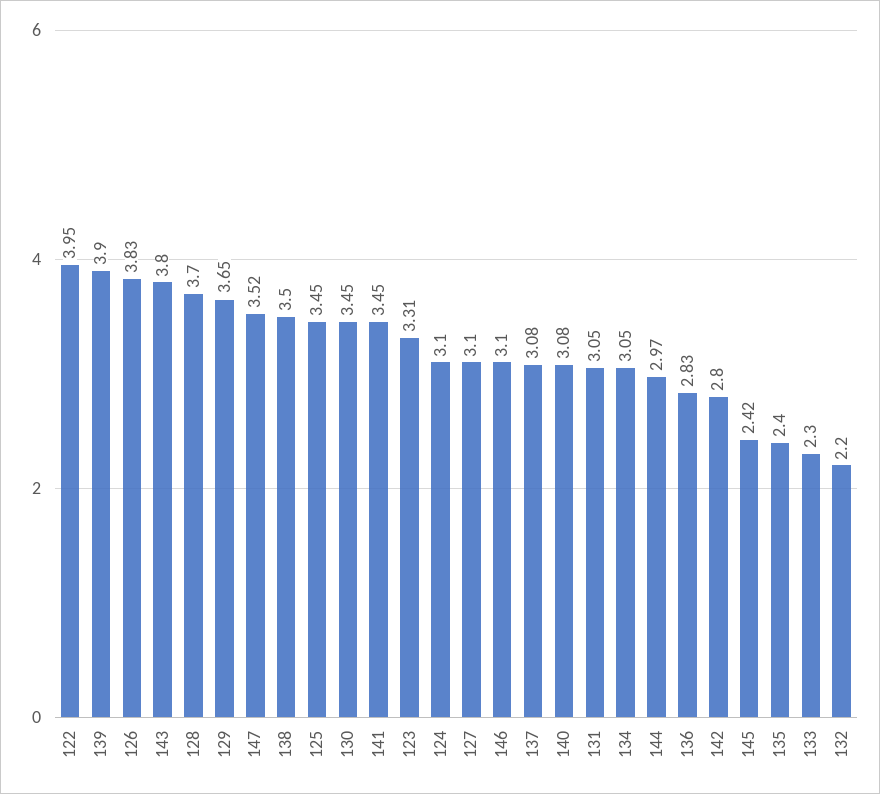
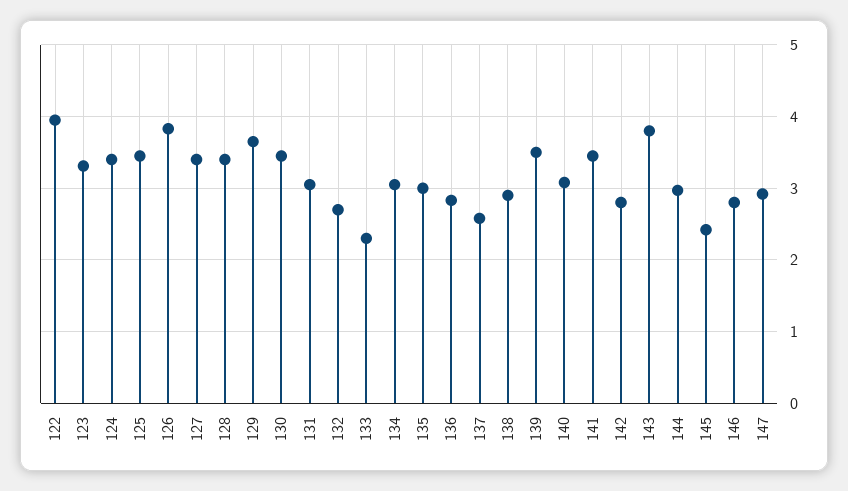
  {
    "122": 3.95,
-   "139": 3.9,
+   "139": 3.5,
    "126": 3.83,
    "143": 3.8,
-   "128": 3.7,
+   "128": 3.4,
    "129": 3.65,
-   "147": 3.52,
+   "147": 2.9,
-   "138": 3.5,
+   "138": 2.9,
    "125": 3.45,
    "130": 3.45,
    "141": 3.45,
    "123": 3.31,
-   "124": 3.1,
+   "124": 3.4,
-   "127": 3.1,
+   "127": 3.4,
-   "146": 3.1,
+   "146": 2.8,
-   "137": 3.08,
+   "137": 2.6,
    "140": 3.08,
    "131": 3.05,
    "134": 3.05,
    "144": 2.97,
    "136": 2.83,
    "142": 2.8,
    "145": 2.42,
-   "135": 2.4,
+   "135": 3,
    "133": 2.3,
-   "132": 2.2
+   "132": 2.7
  }

